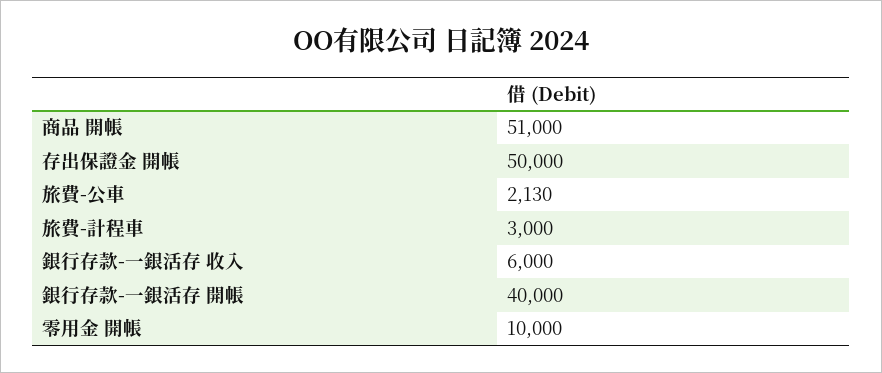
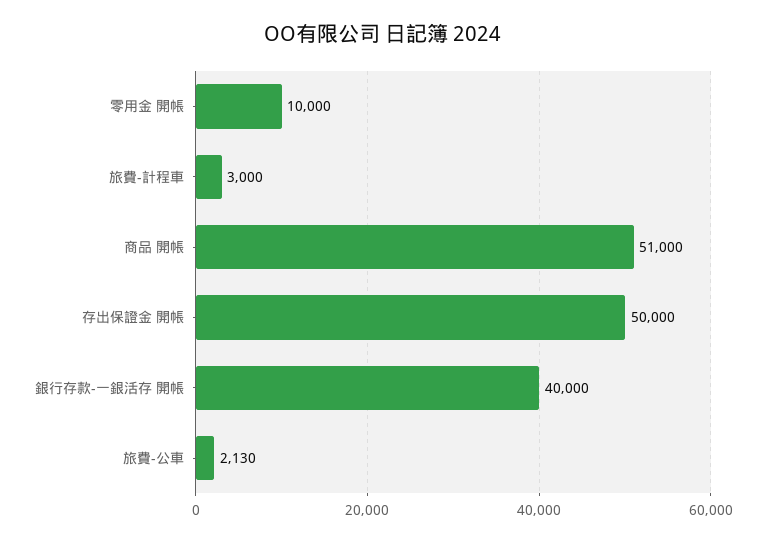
  {
    "商品 開帳": 51000,
    "存出保證金 開帳": 50000,
    "旅費-公車": 2130,
    "旅費-計程車": 3000,
-   "銀行存款-一銀活存 收入": 6000,
    "銀行存款-一銀活存 開帳": 40000,
    "零用金 開帳": 10000
  }

